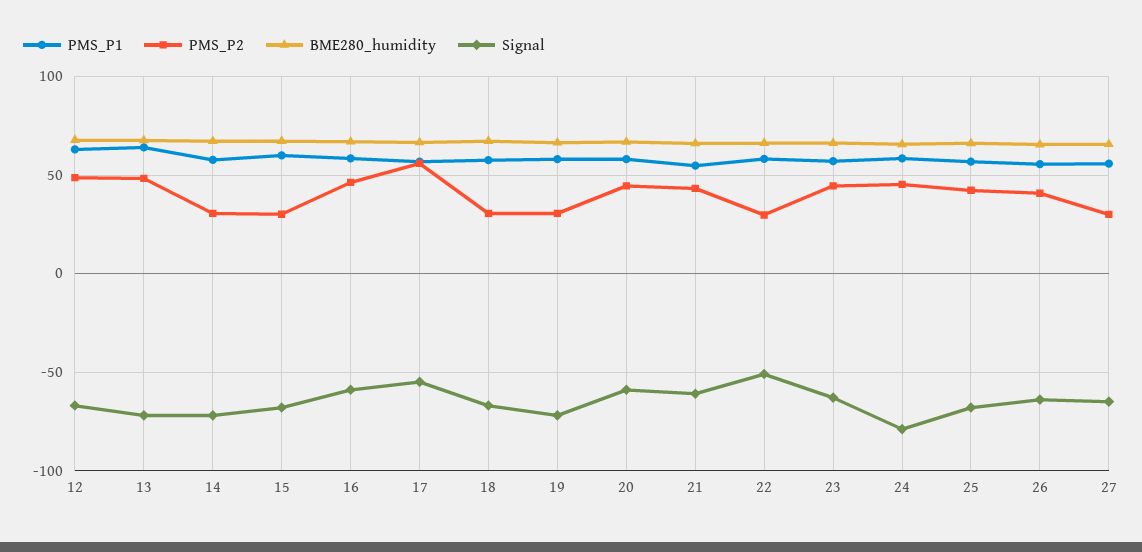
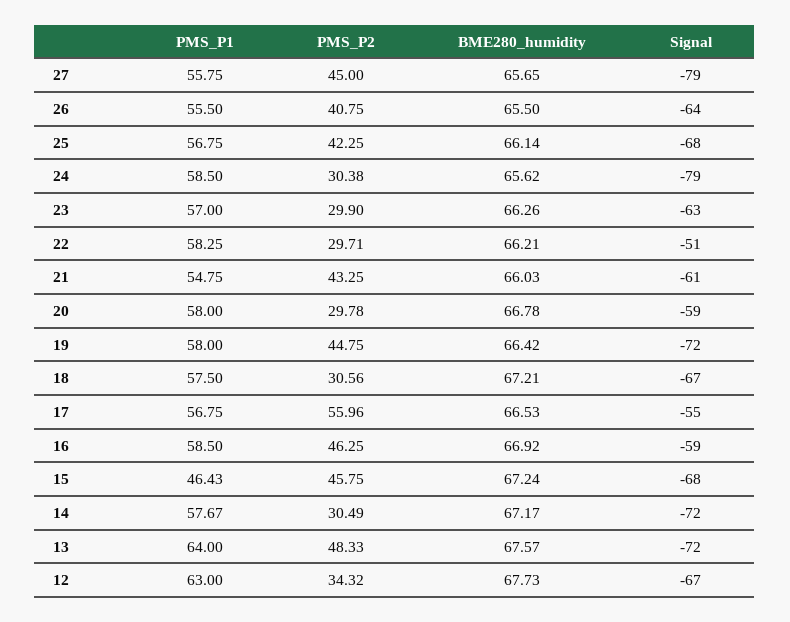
  {
    "PMS_P1": {
      "12": 63,
      "13": 64,
      "14": 57.67,
-     "15": 60,
+     "15": 46.43,
      "16": 58.5,
      "17": 56.75,
      "18": 57.5,
      "19": 58,
      "20": 58,
      "21": 54.75,
      "22": 58.25,
      "23": 57,
      "24": 58.5,
      "25": 56.75,
      "26": 55.5,
      "27": 55.75
    },
    "PMS_P2": {
-     "12": 50,
+     "12": 34.32,
      "13": 48.33,
      "14": 30.49,
-     "15": 30,
+     "15": 45.75,
      "16": 46.25,
      "17": 55.96,
      "18": 30.56,
-     "19": 30,
+     "19": 44.75,
-     "20": 45,
+     "20": 29.78,
      "21": 43.25,
      "22": 29.71,
-     "23": 45,
+     "23": 29.9,
-     "24": 45,
+     "24": 30.38,
      "25": 42.25,
      "26": 40.75,
-     "27": 30
+     "27": 45
    },
    "BME280_humidity": {
      "12": 67.73,
      "13": 67.57,
      "14": 67.17,
      "15": 67.24,
      "16": 66.92,
      "17": 66.53,
      "18": 67.21,
      "19": 66.42,
      "20": 66.78,
      "21": 66.03,
      "22": 66.21,
      "23": 66.26,
      "24": 65.62,
      "25": 66.14,
      "26": 65.5,
      "27": 65.65
    },
    "Signal": {
      "12": -67,
      "13": -72,
      "14": -72,
      "15": -68,
      "16": -59,
      "17": -55,
      "18": -67,
      "19": -72,
      "20": -59,
      "21": -61,
      "22": -51,
      "23": -63,
      "24": -79,
      "25": -68,
      "26": -64,
-     "27": -65
+     "27": -79
    }
  }

